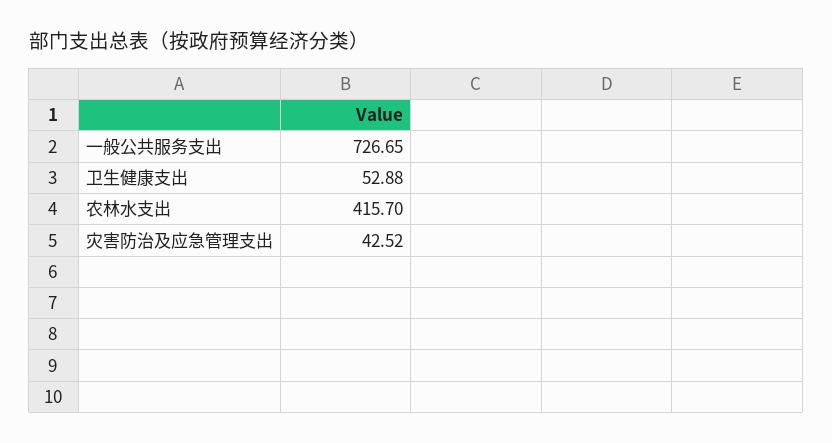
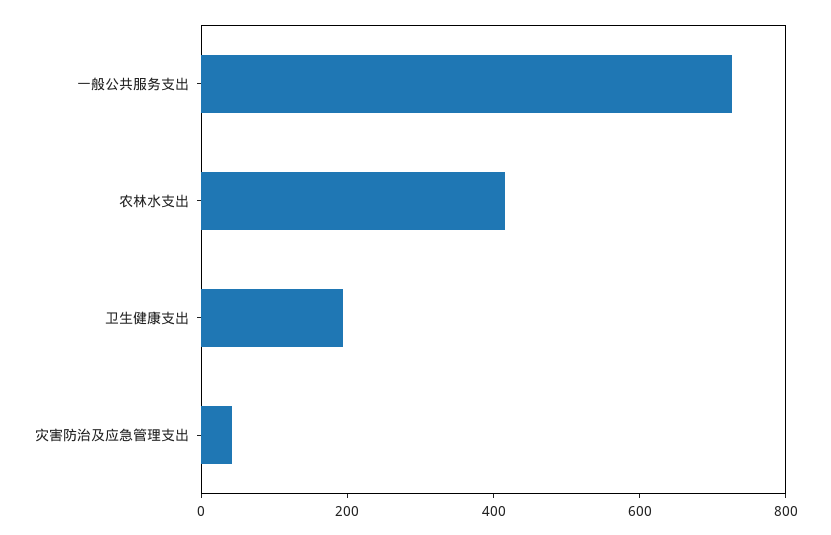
  {
    "一般公共服务支出": 726.65,
-   "卫生健康支出": 52.88,
+   "卫生健康支出": 200,
    "农林水支出": 415.7,
    "灾害防治及应急管理支出": 42.52
  }

